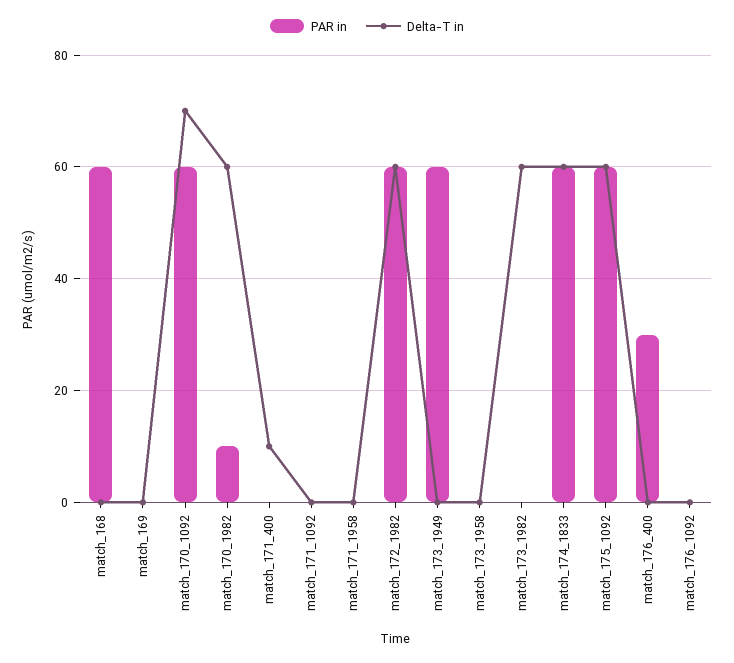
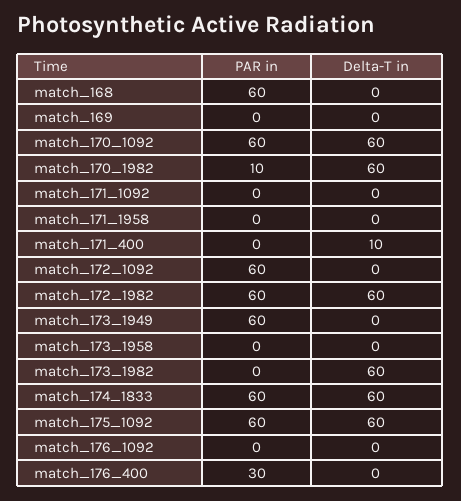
  {
    "PAR in": {
      "match_168": 60,
      "match_169": 0,
      "match_170_1092": 60,
      "match_170_1982": 10,
      "match_171_400": 0,
      "match_171_1092": 0,
      "match_171_1958": 0,
      "match_172_1982": 60,
      "match_173_1949": 60,
      "match_173_1958": 0,
      "match_173_1982": 0,
      "match_174_1833": 60,
      "match_175_1092": 60,
      "match_176_400": 30,
-     "match_176_1092": 0
+     "match_176_1092": 0,
+     "match_172_1092": 60
    },
    "Delta-T in": {
      "match_168": 0,
      "match_169": 0,
-     "match_170_1092": 70,
+     "match_170_1092": 60,
      "match_170_1982": 60,
      "match_171_400": 10,
      "match_171_1092": 0,
      "match_171_1958": 0,
      "match_172_1982": 60,
      "match_173_1949": 0,
      "match_173_1958": 0,
      "match_173_1982": 60,
      "match_174_1833": 60,
      "match_175_1092": 60,
      "match_176_400": 0,
-     "match_176_1092": 0
+     "match_176_1092": 0,
+     "match_172_1092": 0
    }
  }

